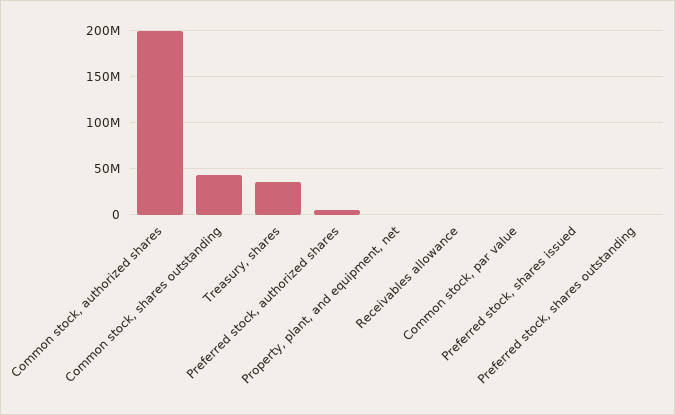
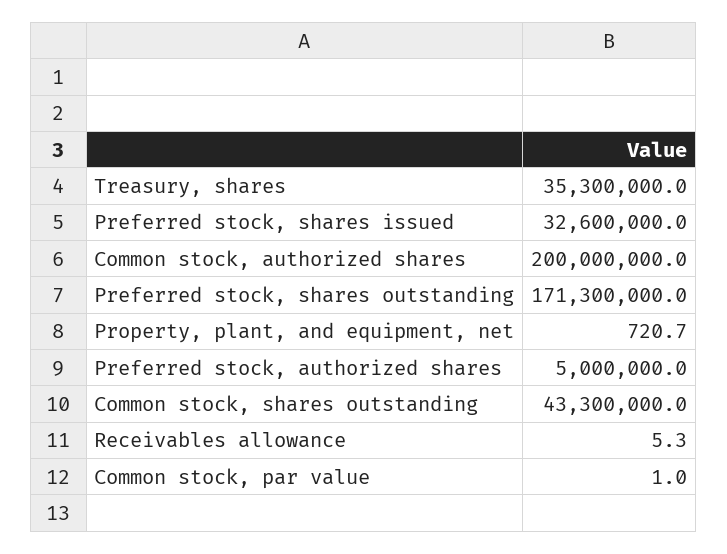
  {
    "Common stock, authorized shares": 200000000,
    "Common stock, shares outstanding": 43300000,
    "Treasury, shares": 35300000,
    "Preferred stock, authorized shares": 5000000,
    "Property, plant, and equipment, net": 720.7,
    "Receivables allowance": 5.3,
    "Common stock, par value": 1,
-   "Preferred stock, shares issued": 0,
+   "Preferred stock, shares issued": 32600000,
-   "Preferred stock, shares outstanding": 0
+   "Preferred stock, shares outstanding": 171300000
  }

